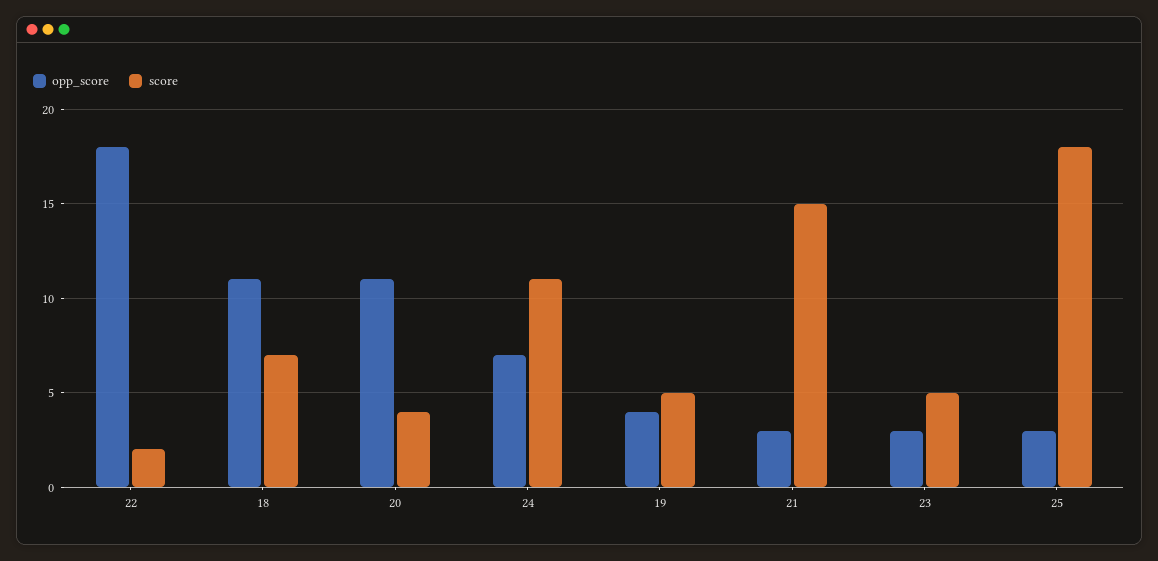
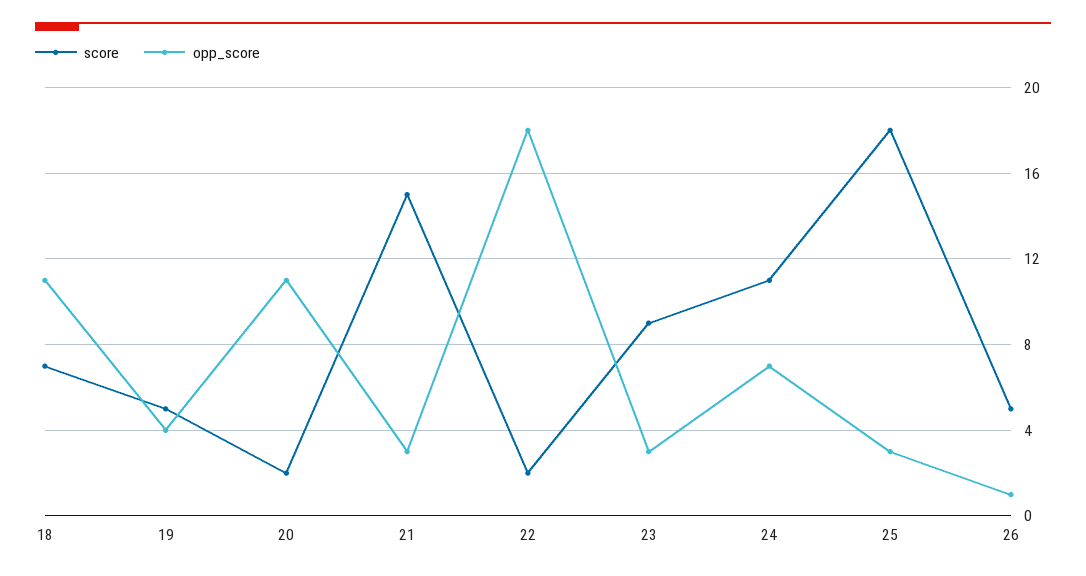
  {
    "opp_score": {
      "22": 18,
      "18": 11,
      "20": 11,
      "24": 7,
      "19": 4,
      "21": 3,
      "23": 3,
-     "25": 3
+     "25": 3,
+     "26": 1
    },
    "score": {
      "22": 2,
      "18": 7,
-     "20": 4,
+     "20": 2,
      "24": 11,
      "19": 5,
      "21": 15,
-     "23": 5,
+     "23": 9,
-     "25": 18
+     "25": 18,
+     "26": 5
    }
  }

